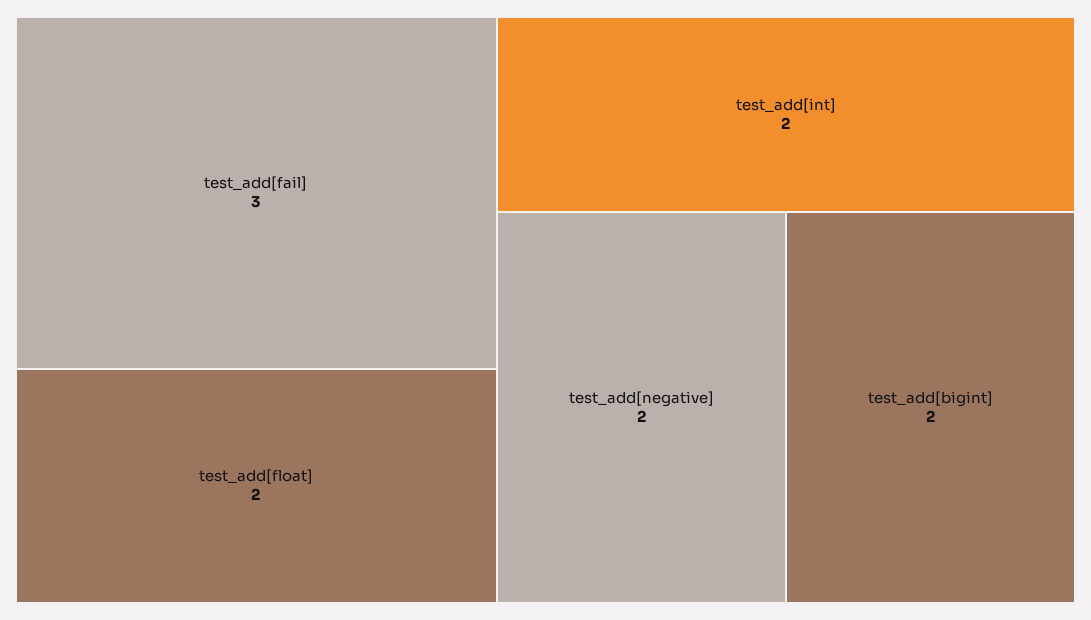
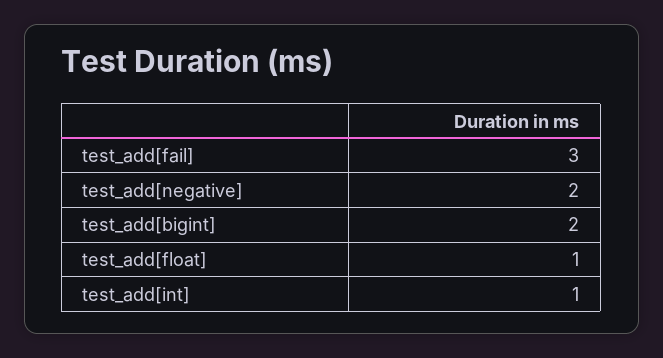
  {
    "test_add[fail]": 3,
-   "test_add[float]": 2,
+   "test_add[float]": 1,
-   "test_add[int]": 2,
+   "test_add[int]": 1,
    "test_add[negative]": 2,
    "test_add[bigint]": 2
  }

